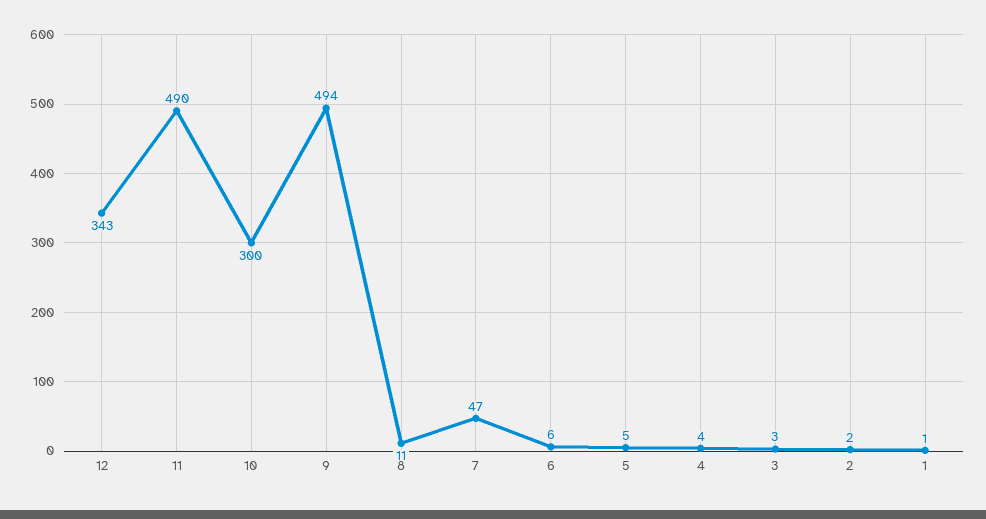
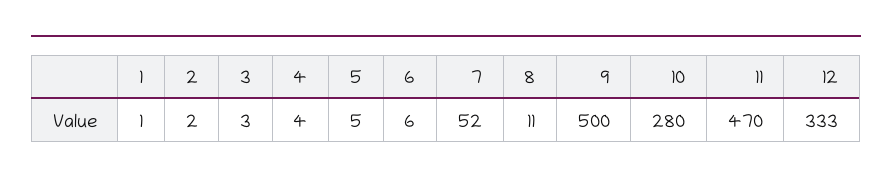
  {
-   "12": 343,
+   "12": 333,
-   "11": 490,
+   "11": 470,
-   "10": 300,
+   "10": 280,
-   "9": 494,
+   "9": 500,
    "8": 11,
-   "7": 47,
+   "7": 52,
    "6": 6,
    "5": 5,
    "4": 4,
    "3": 3,
    "2": 2,
    "1": 1
  }

